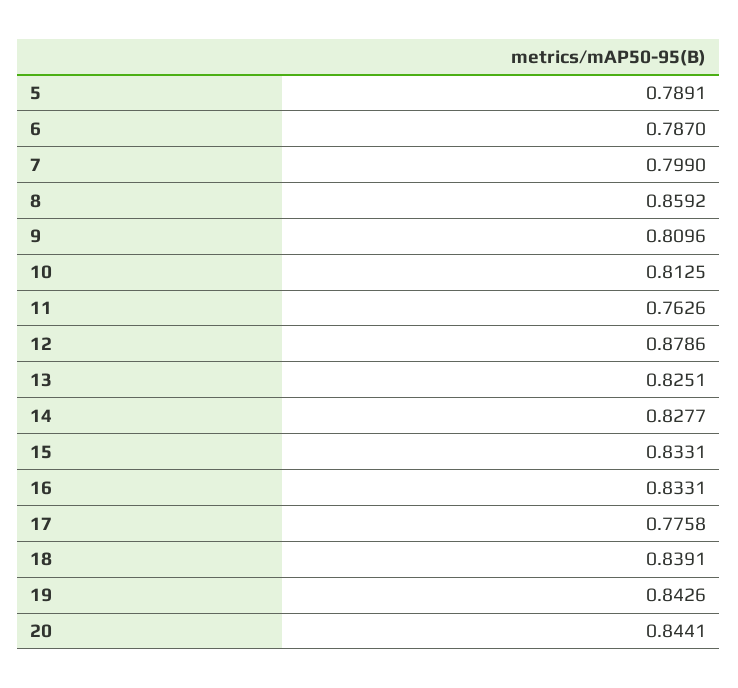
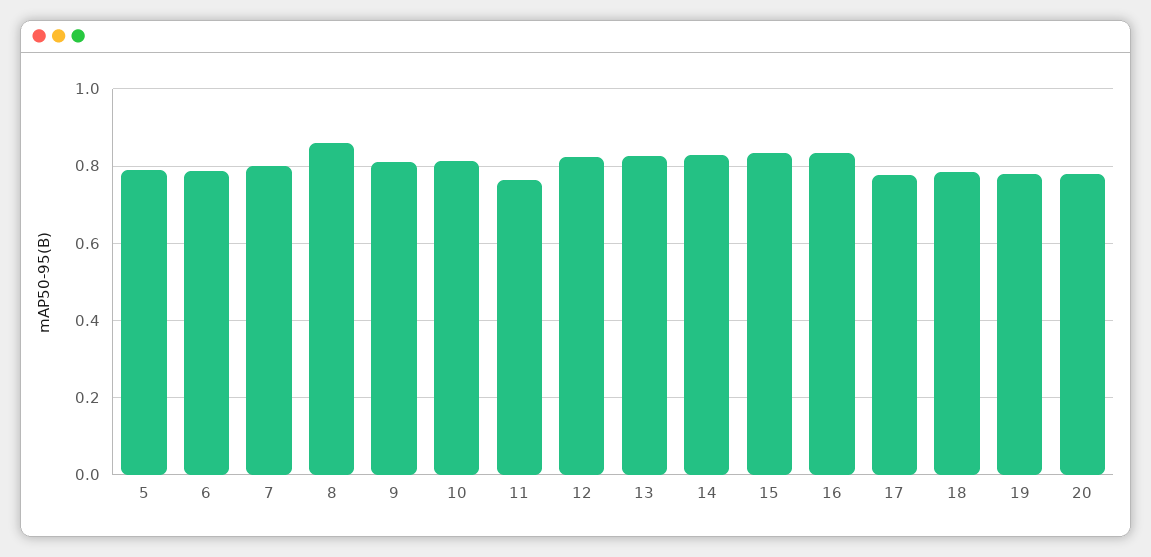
  {
    "5": 0.7891,
    "6": 0.787,
    "7": 0.799,
    "8": 0.8592,
    "9": 0.8096,
    "10": 0.8125,
    "11": 0.7626,
-   "12": 0.8786,
+   "12": 0.82,
    "13": 0.8251,
    "14": 0.8277,
    "15": 0.8331,
    "16": 0.8331,
    "17": 0.7758,
-   "18": 0.8391,
+   "18": 0.78,
-   "19": 0.8426,
+   "19": 0.78,
-   "20": 0.8441
+   "20": 0.78
  }

